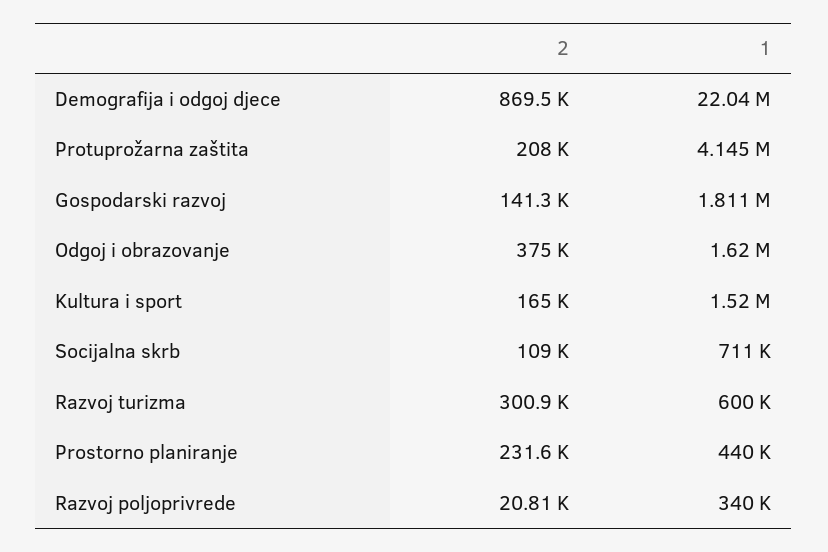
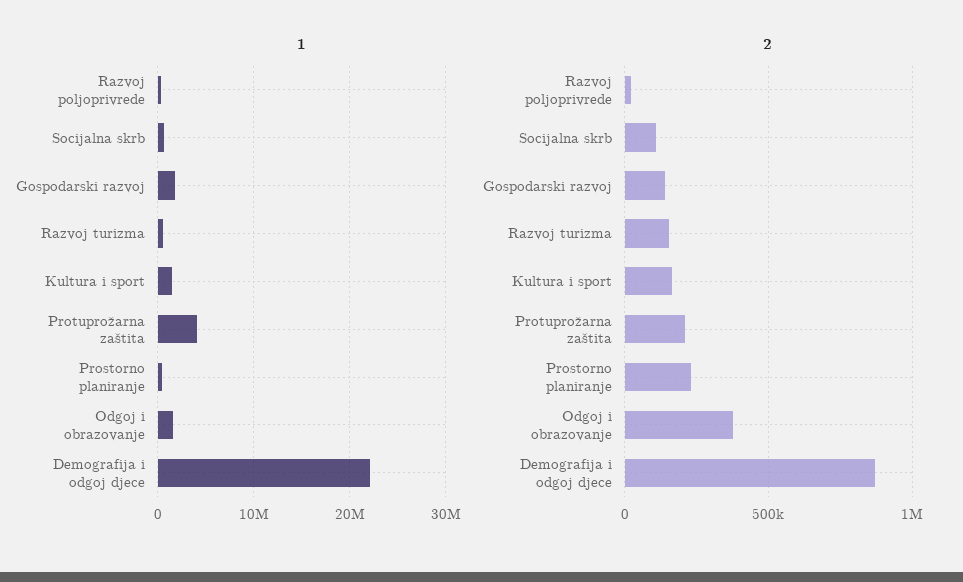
  {
    "2": {
      "Demografija i odgoj djece": 869500,
      "Protuprožarna zaštita": 208000,
      "Gospodarski razvoj": 141300,
      "Odgoj i obrazovanje": 375000,
      "Kultura i sport": 165000,
      "Socijalna skrb": 109000,
-     "Razvoj turizma": 300900,
+     "Razvoj turizma": 150000,
      "Prostorno planiranje": 231600,
      "Razvoj poljoprivrede": 20810
    },
    "1": {
      "Demografija i odgoj djece": 22040000,
      "Protuprožarna zaštita": 4145000,
      "Gospodarski razvoj": 1811000,
      "Odgoj i obrazovanje": 1620000,
      "Kultura i sport": 1520000,
      "Socijalna skrb": 711000,
      "Razvoj turizma": 600000,
      "Prostorno planiranje": 440000,
      "Razvoj poljoprivrede": 340000
    }
  }

